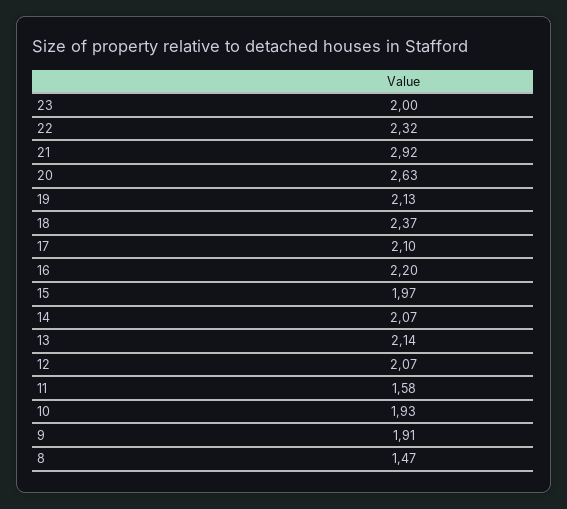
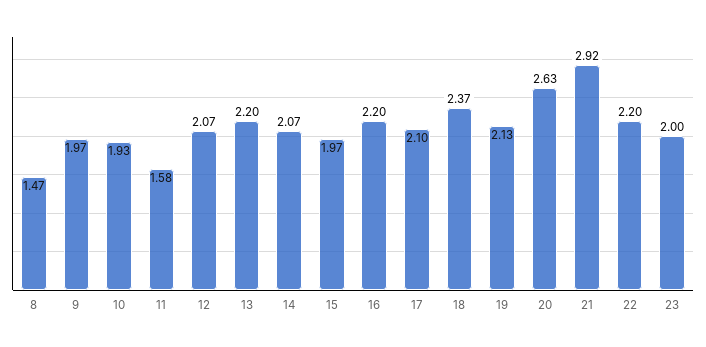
  {
    "23": 2,
-   "22": 2.32,
+   "22": 2.2,
    "21": 2.92,
    "20": 2.63,
    "19": 2.13,
    "18": 2.37,
    "17": 2.1,
    "16": 2.2,
    "15": 1.97,
    "14": 2.07,
-   "13": 2.14,
+   "13": 2.2,
    "12": 2.07,
    "11": 1.58,
    "10": 1.93,
-   "9": 1.91,
+   "9": 1.97,
    "8": 1.47
  }

